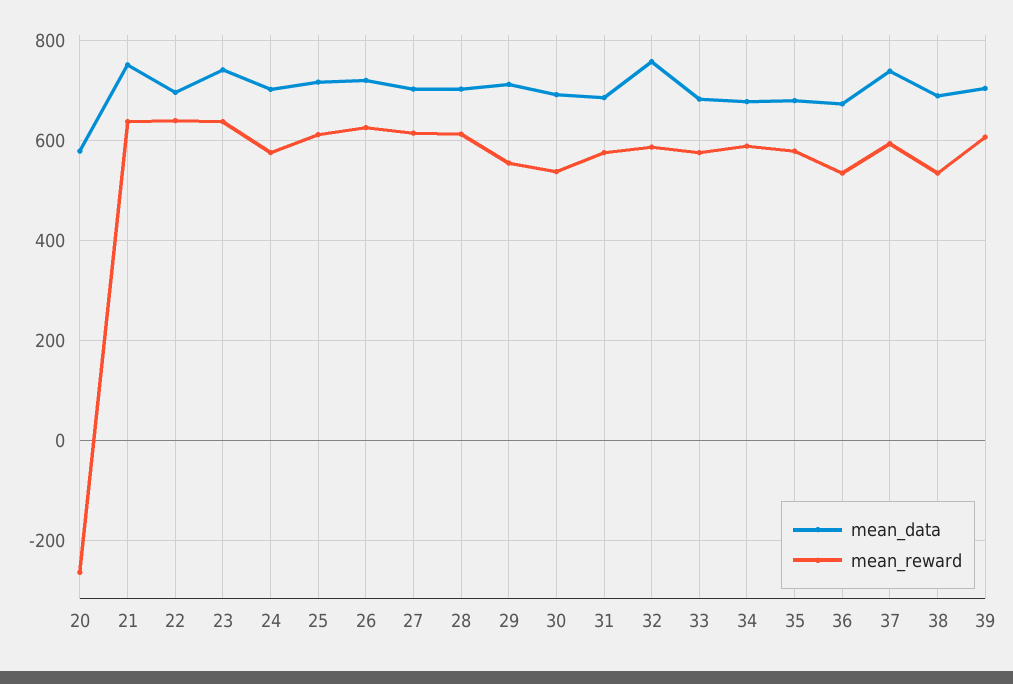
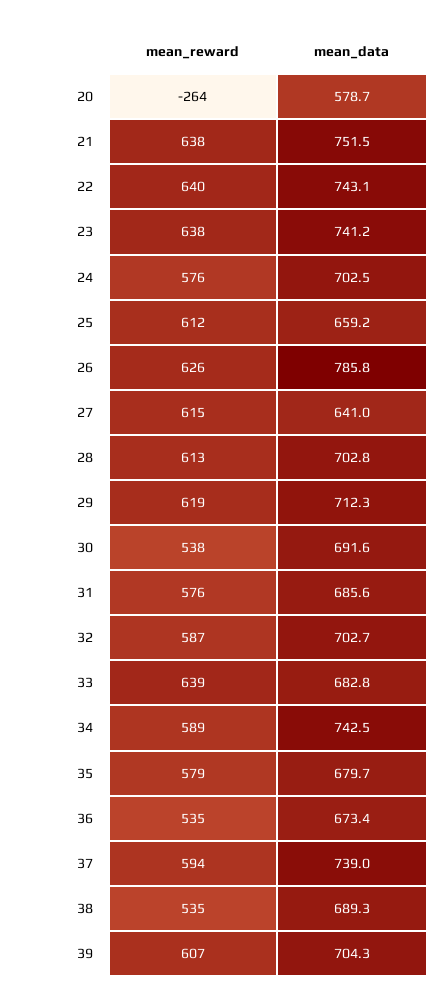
  {
    "mean_data": {
      "20": 578.7,
      "21": 751.5,
-     "22": 700,
+     "22": 743.1,
      "23": 741.2,
      "24": 702.5,
-     "25": 720,
+     "25": 659.2,
-     "26": 720,
+     "26": 785.8,
-     "27": 700,
+     "27": 641,
      "28": 702.8,
      "29": 712.3,
      "30": 691.6,
      "31": 685.6,
-     "32": 760,
+     "32": 702.7,
      "33": 682.8,
-     "34": 680,
+     "34": 742.5,
      "35": 679.7,
      "36": 673.4,
      "37": 739,
      "38": 689.3,
      "39": 704.3
    },
    "mean_reward": {
      "20": -264,
      "21": 638,
      "22": 640,
      "23": 638,
      "24": 576,
      "25": 612,
      "26": 626,
      "27": 615,
      "28": 613,
-     "29": 560,
+     "29": 619,
      "30": 538,
      "31": 576,
      "32": 587,
-     "33": 580,
+     "33": 639,
      "34": 589,
      "35": 579,
      "36": 535,
      "37": 594,
      "38": 535,
      "39": 607
    }
  }

